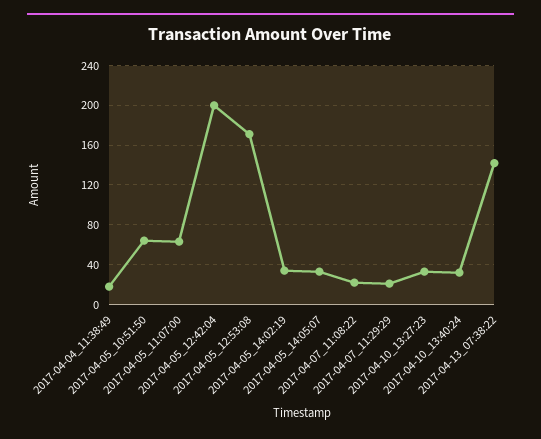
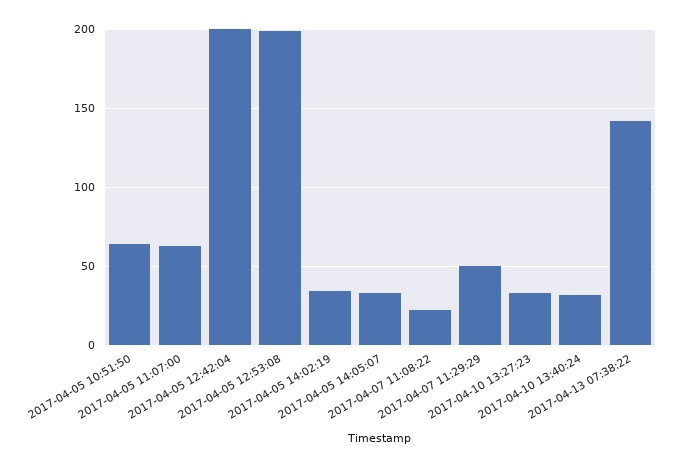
  {
-   "2017-04-04_11:38:49": 20,
    "2017-04-05_10:51:50": 65,
    "2017-04-05_11:07:00": 65,
    "2017-04-05_12:42:04": 200,
-   "2017-04-05_12:53:08": 170,
+   "2017-04-05_12:53:08": 200,
    "2017-04-05_14:02:19": 35,
    "2017-04-05_14:05:07": 35,
    "2017-04-07_11:08:22": 20,
-   "2017-04-07_11:29:29": 20,
+   "2017-04-07_11:29:29": 50,
    "2017-04-10_13:27:23": 35,
    "2017-04-10_13:40:24": 30,
    "2017-04-13_07:38:22": 140
  }

